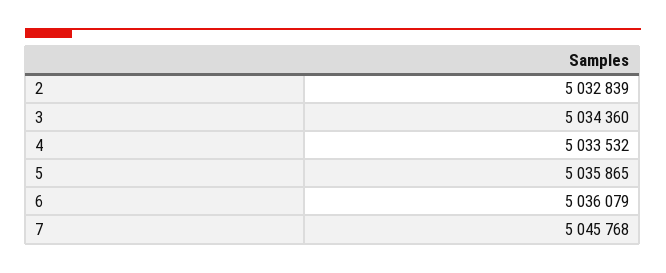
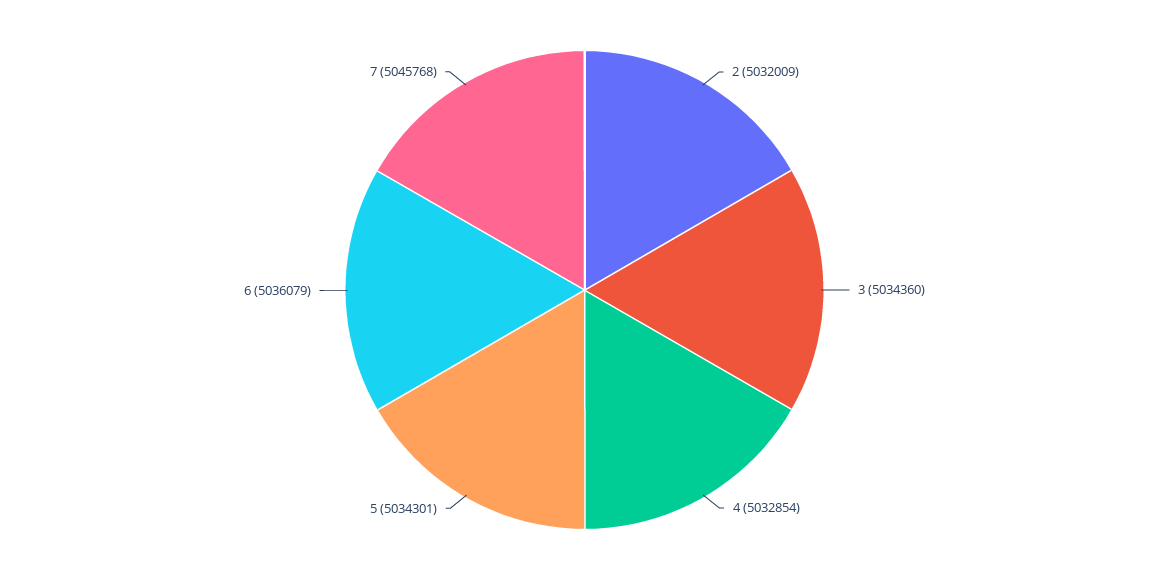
  {
-   "2": 5032839,
+   "2": 5032009,
    "3": 5034360,
-   "4": 5033532,
+   "4": 5032854,
-   "5": 5035865,
+   "5": 5034301,
    "6": 5036079,
    "7": 5045768
  }

